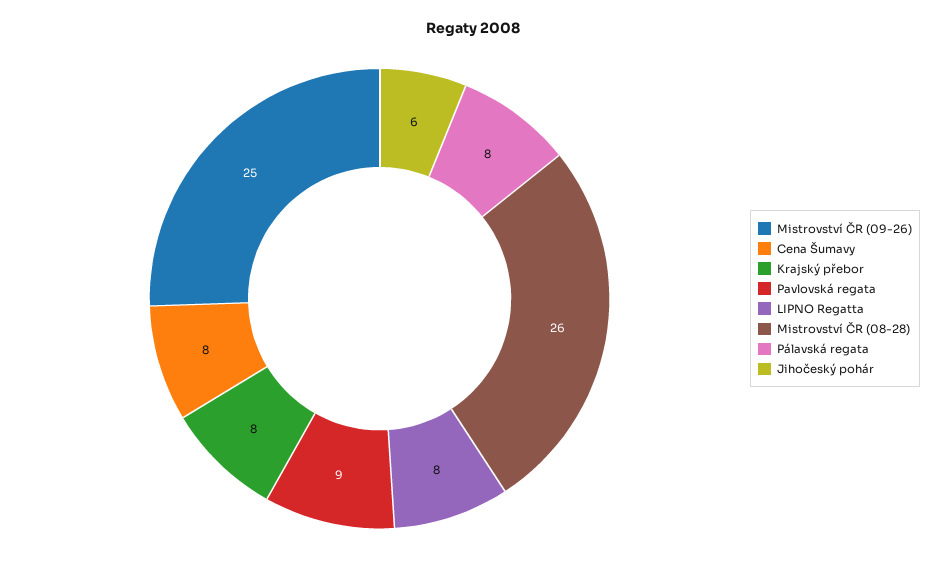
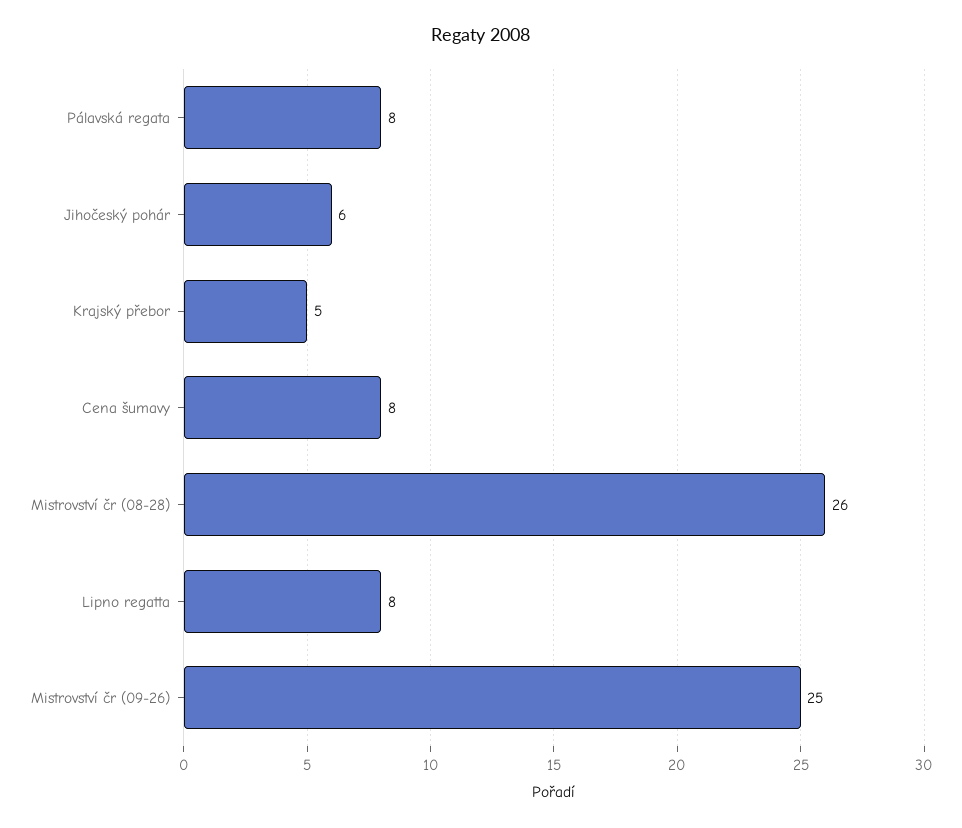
  {
    "Mistrovství ČR (09-26)": 25,
    "Cena Šumavy": 8,
-   "Krajský přebor": 8,
+   "Krajský přebor": 5,
-   "Pavlovská regata": 9,
    "LIPNO Regatta": 8,
    "Mistrovství ČR (08-28)": 26,
    "Pálavská regata": 8,
    "Jihočeský pohár": 6
  }

